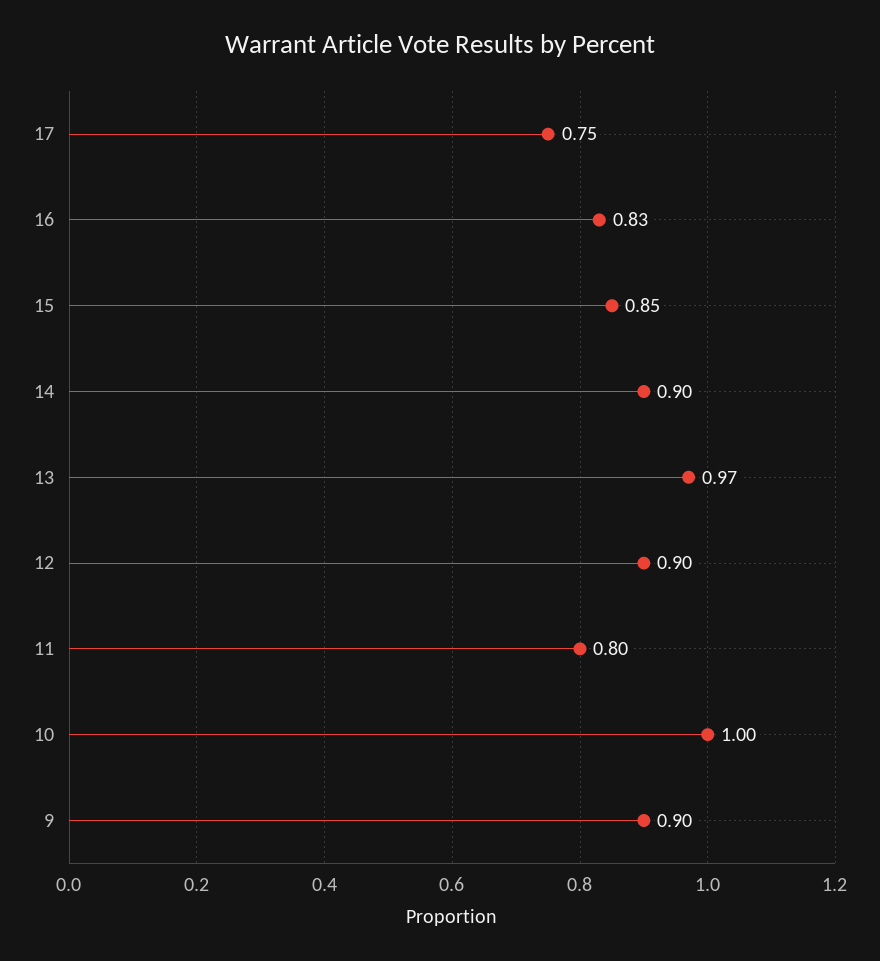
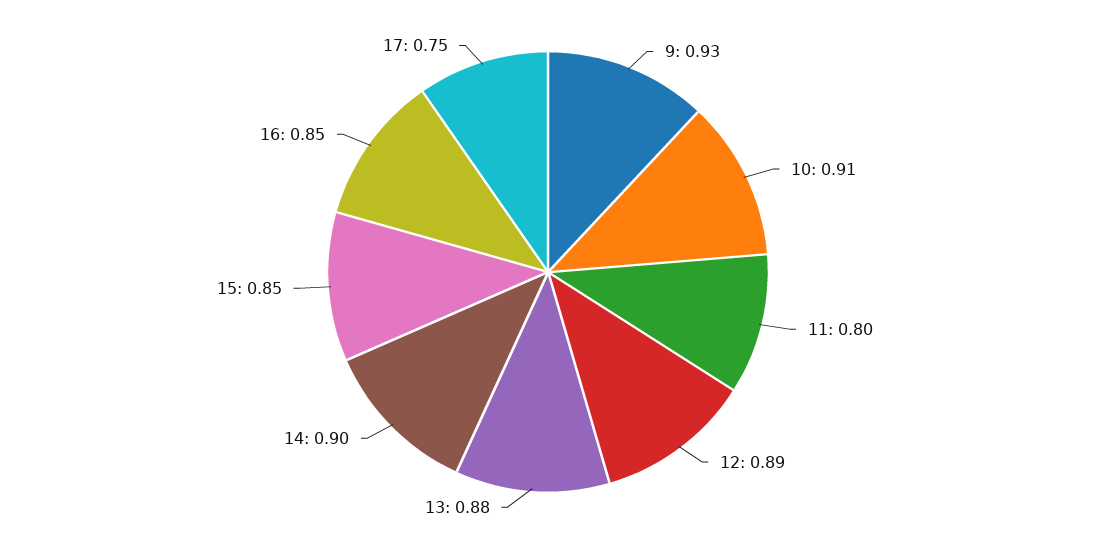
  {
    "17": 0.75,
-   "16": 0.83,
+   "16": 0.85,
    "15": 0.85,
    "14": 0.9,
-   "13": 0.97,
+   "13": 0.88,
-   "12": 0.9,
+   "12": 0.89,
    "11": 0.8,
-   "10": 1,
+   "10": 0.91,
-   "9": 0.9
+   "9": 0.93
  }

